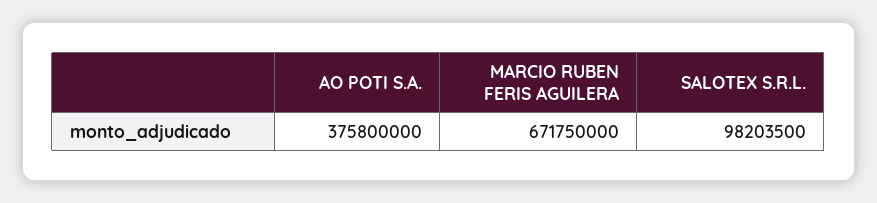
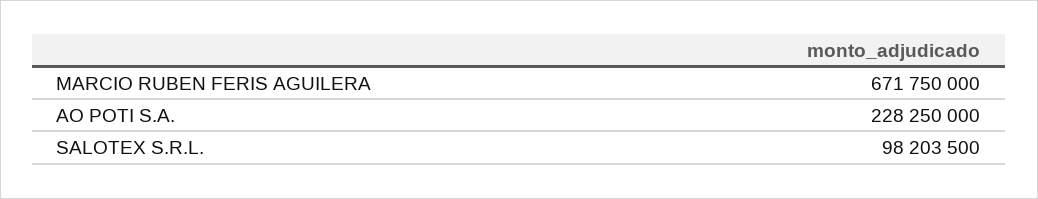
  {
-   "AO POTI S.A.": 375800000,
+   "AO POTI S.A.": 228250000,
    "MARCIO RUBEN FERIS AGUILERA": 671750000,
    "SALOTEX S.R.L.": 98203500
  }

